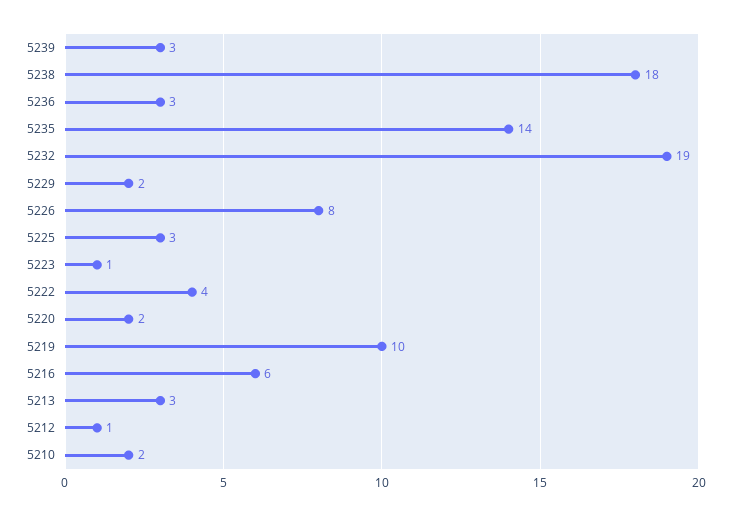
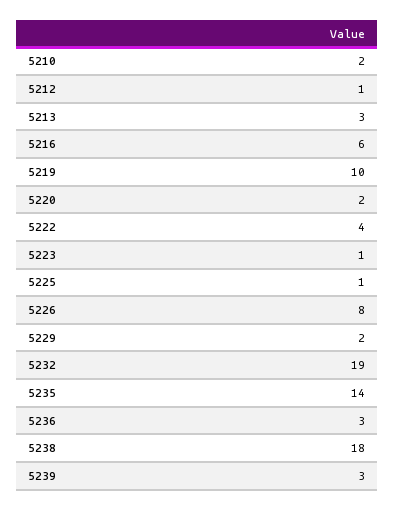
  {
    "5239": 3,
    "5238": 18,
    "5236": 3,
    "5235": 14,
    "5232": 19,
    "5229": 2,
    "5226": 8,
-   "5225": 3,
+   "5225": 1,
    "5223": 1,
    "5222": 4,
    "5220": 2,
    "5219": 10,
    "5216": 6,
    "5213": 3,
    "5212": 1,
    "5210": 2
  }

